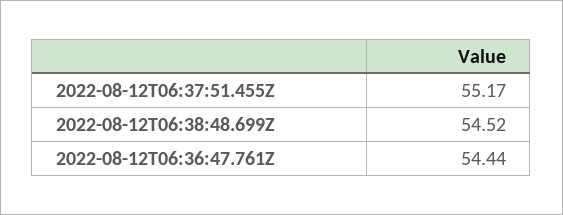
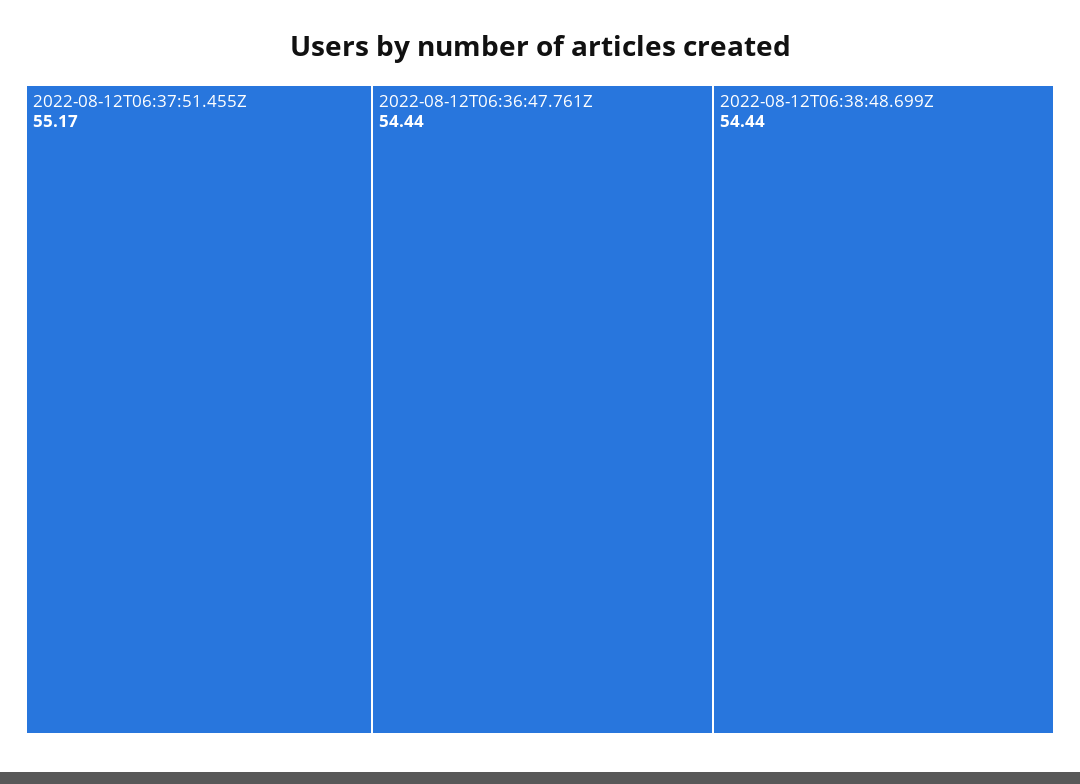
  {
    "2022-08-12T06:37:51.455Z": 55.17,
-   "2022-08-12T06:38:48.699Z": 54.52,
+   "2022-08-12T06:38:48.699Z": 54.44,
    "2022-08-12T06:36:47.761Z": 54.44
  }

